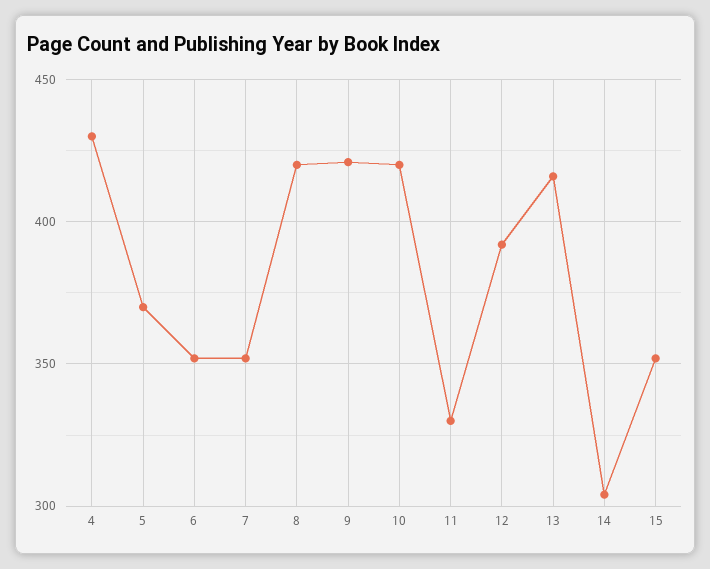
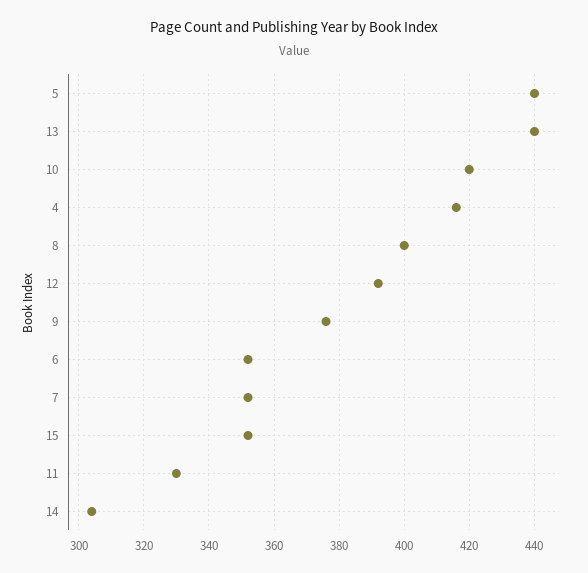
  {
-   "4": 430,
+   "4": 415,
-   "5": 370,
+   "5": 440,
    "6": 350,
    "7": 350,
-   "8": 420,
+   "8": 400,
-   "9": 420,
+   "9": 375,
    "10": 420,
    "11": 330,
    "12": 390,
-   "13": 415,
+   "13": 440,
    "14": 305,
    "15": 350
  }

